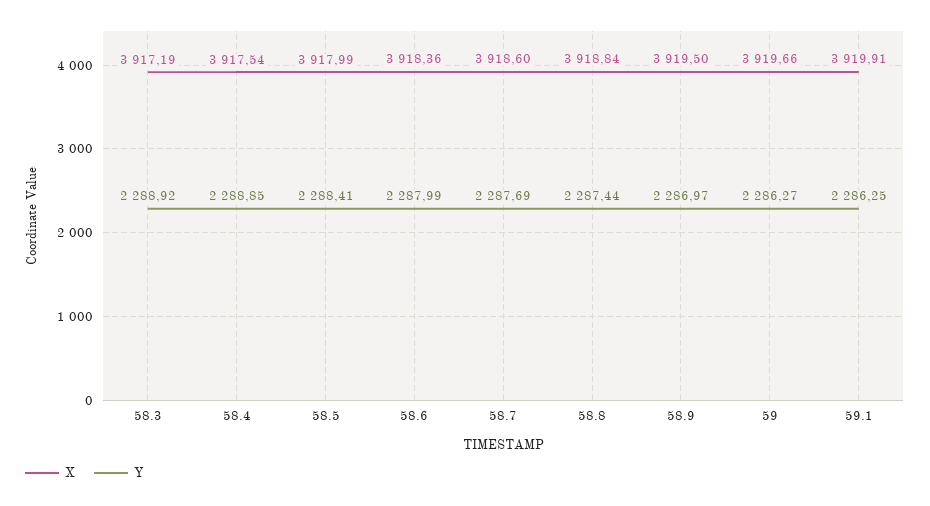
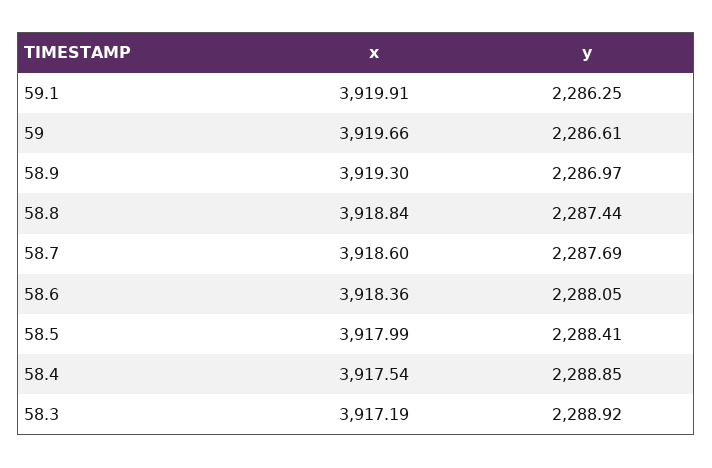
  {
    "X": {
      "58.3": 3917.19,
      "58.4": 3917.54,
      "58.5": 3917.99,
      "58.6": 3918.36,
      "58.7": 3918.6,
      "58.8": 3918.84,
-     "58.9": 3919.5,
+     "58.9": 3919.3,
      "59": 3919.66,
      "59.1": 3919.91
    },
    "Y": {
      "58.3": 2288.92,
      "58.4": 2288.85,
      "58.5": 2288.41,
-     "58.6": 2287.99,
+     "58.6": 2288.05,
      "58.7": 2287.69,
      "58.8": 2287.44,
      "58.9": 2286.97,
-     "59": 2286.27,
+     "59": 2286.61,
      "59.1": 2286.25
    }
  }

